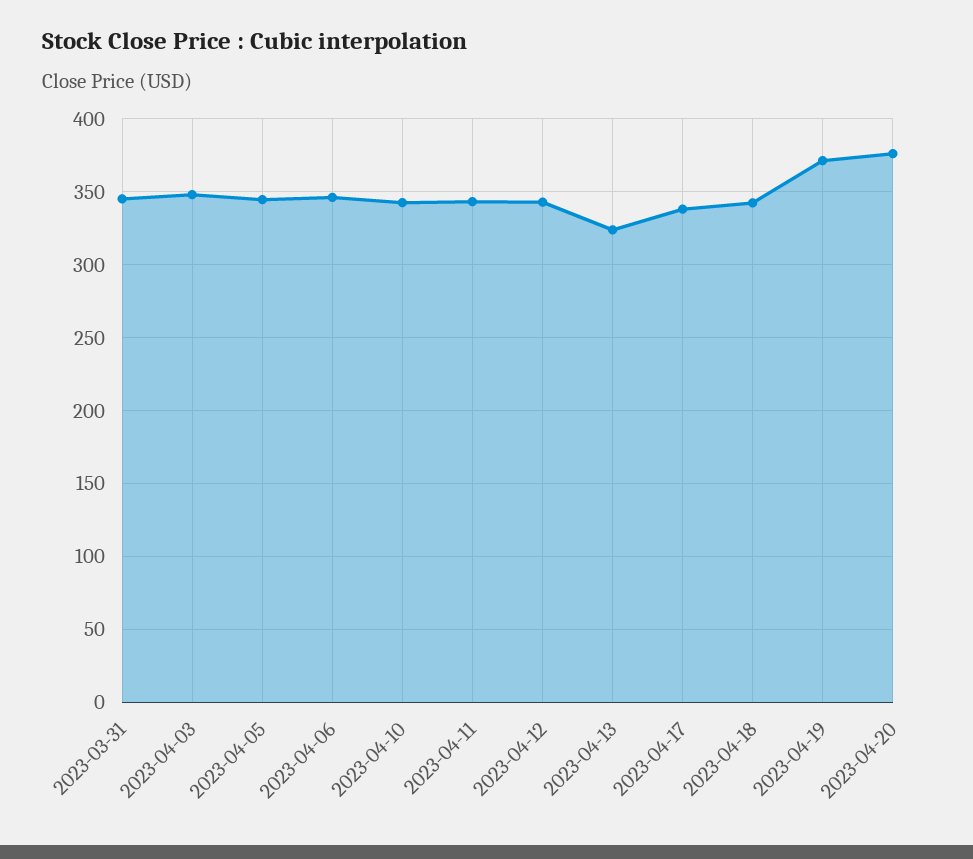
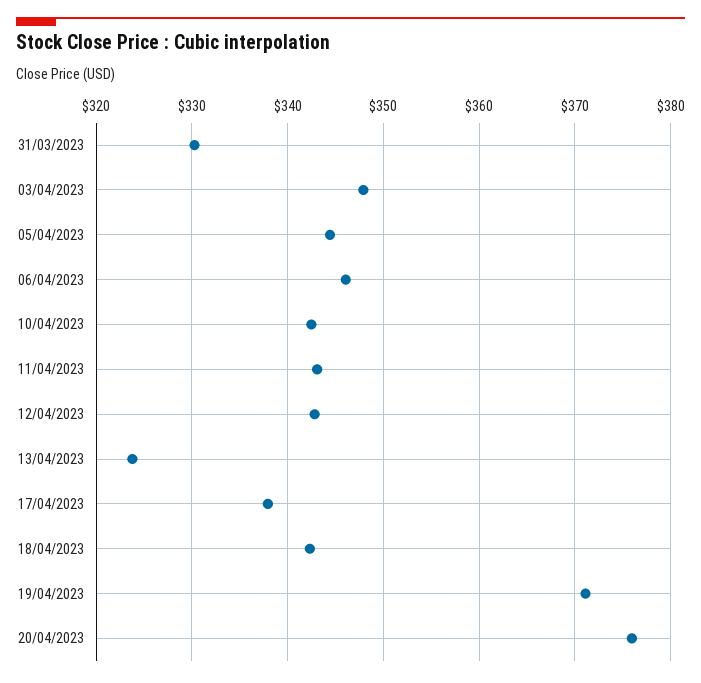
  {
-   "2023-03-31": 345,
+   "2023-03-31": 330,
    "2023-04-03": 348,
    "2023-04-05": 344,
    "2023-04-06": 346,
    "2023-04-10": 342,
    "2023-04-11": 343,
    "2023-04-12": 343,
    "2023-04-13": 324,
    "2023-04-17": 338,
    "2023-04-18": 342,
    "2023-04-19": 371,
    "2023-04-20": 376
  }

